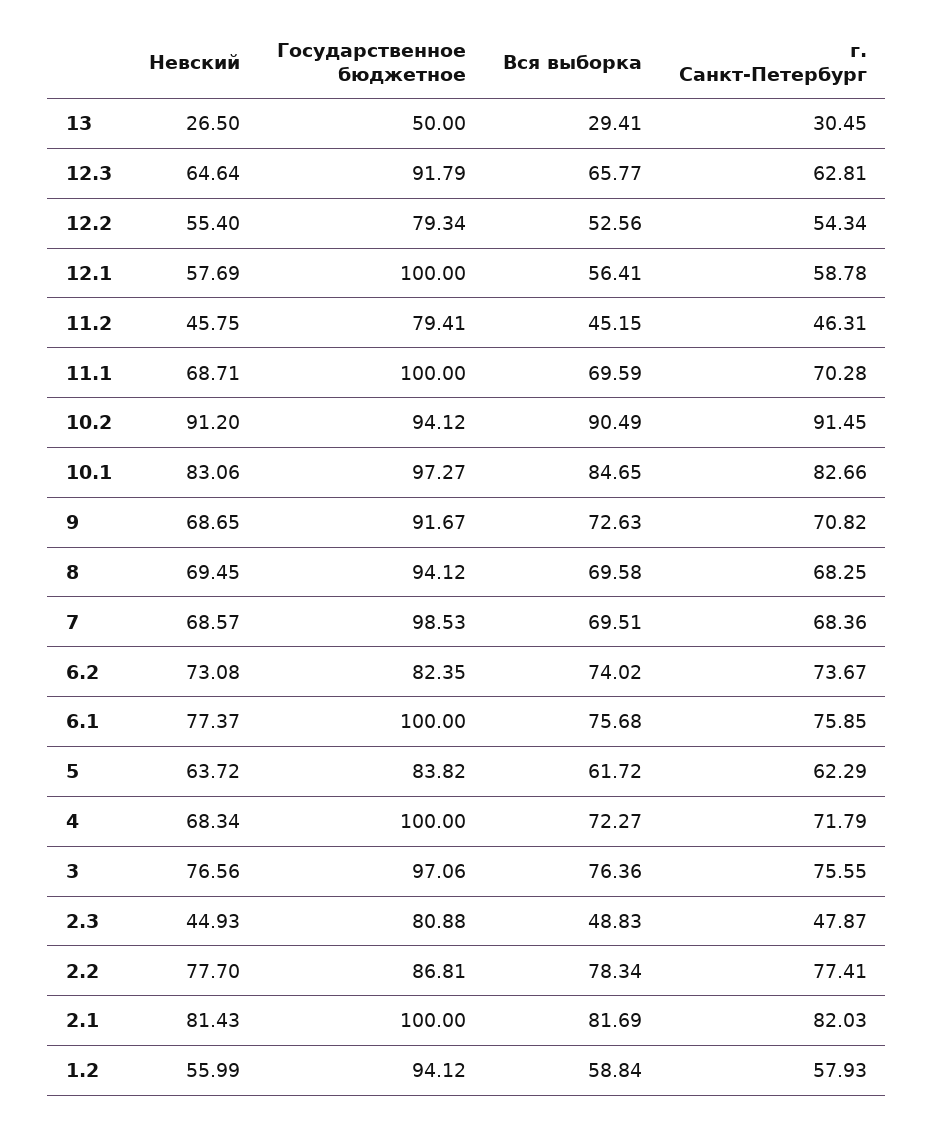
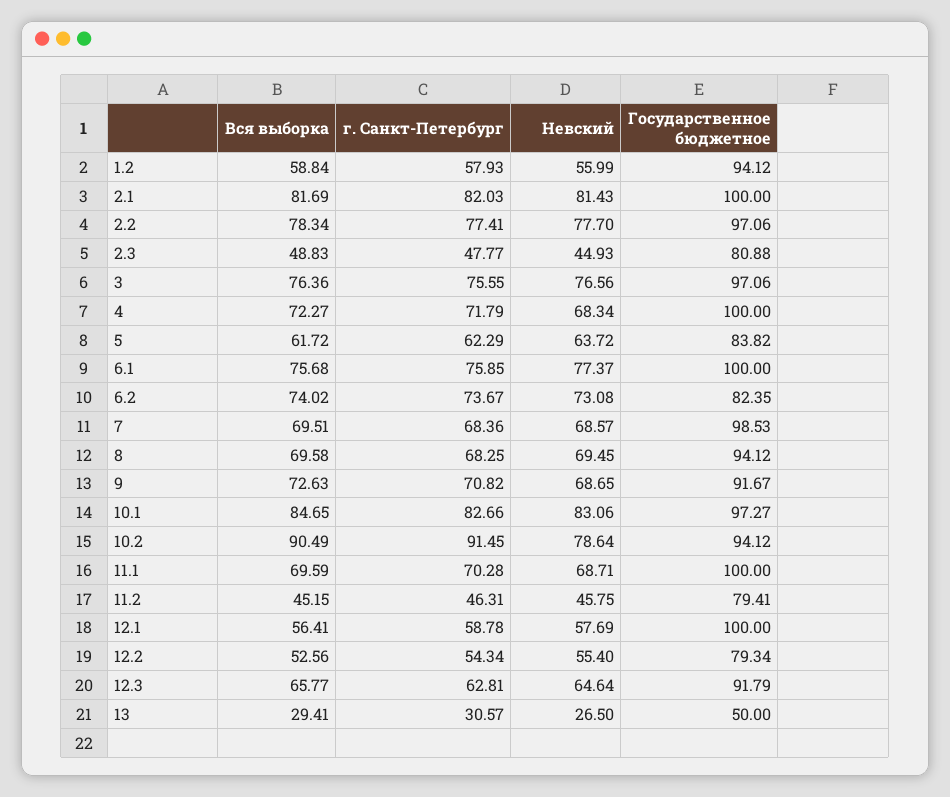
  {
    "Невский": {
      "13": 26.5,
      "12.3": 64.64,
      "12.2": 55.4,
      "12.1": 57.69,
      "11.2": 45.75,
      "11.1": 68.71,
-     "10.2": 91.2,
+     "10.2": 78.64,
      "10.1": 83.06,
      "9": 68.65,
      "8": 69.45,
      "7": 68.57,
      "6.2": 73.08,
      "6.1": 77.37,
      "5": 63.72,
      "4": 68.34,
      "3": 76.56,
      "2.3": 44.93,
      "2.2": 77.7,
      "2.1": 81.43,
      "1.2": 55.99
    },
    "Государственное бюджетное": {
      "13": 50,
      "12.3": 91.79,
      "12.2": 79.34,
      "12.1": 100,
      "11.2": 79.41,
      "11.1": 100,
      "10.2": 94.12,
      "10.1": 97.27,
      "9": 91.67,
      "8": 94.12,
      "7": 98.53,
      "6.2": 82.35,
      "6.1": 100,
      "5": 83.82,
      "4": 100,
      "3": 97.06,
      "2.3": 80.88,
-     "2.2": 86.81,
+     "2.2": 97.06,
      "2.1": 100,
      "1.2": 94.12
    },
    "Вся выборка": {
      "13": 29.41,
      "12.3": 65.77,
      "12.2": 52.56,
      "12.1": 56.41,
      "11.2": 45.15,
      "11.1": 69.59,
      "10.2": 90.49,
      "10.1": 84.65,
      "9": 72.63,
      "8": 69.58,
      "7": 69.51,
      "6.2": 74.02,
      "6.1": 75.68,
      "5": 61.72,
      "4": 72.27,
      "3": 76.36,
      "2.3": 48.83,
      "2.2": 78.34,
      "2.1": 81.69,
      "1.2": 58.84
    },
    "г. Санкт-Петербург": {
-     "13": 30.45,
+     "13": 30.57,
      "12.3": 62.81,
      "12.2": 54.34,
      "12.1": 58.78,
      "11.2": 46.31,
      "11.1": 70.28,
      "10.2": 91.45,
      "10.1": 82.66,
      "9": 70.82,
      "8": 68.25,
      "7": 68.36,
      "6.2": 73.67,
      "6.1": 75.85,
      "5": 62.29,
      "4": 71.79,
      "3": 75.55,
-     "2.3": 47.87,
+     "2.3": 47.77,
      "2.2": 77.41,
      "2.1": 82.03,
      "1.2": 57.93
    }
  }

